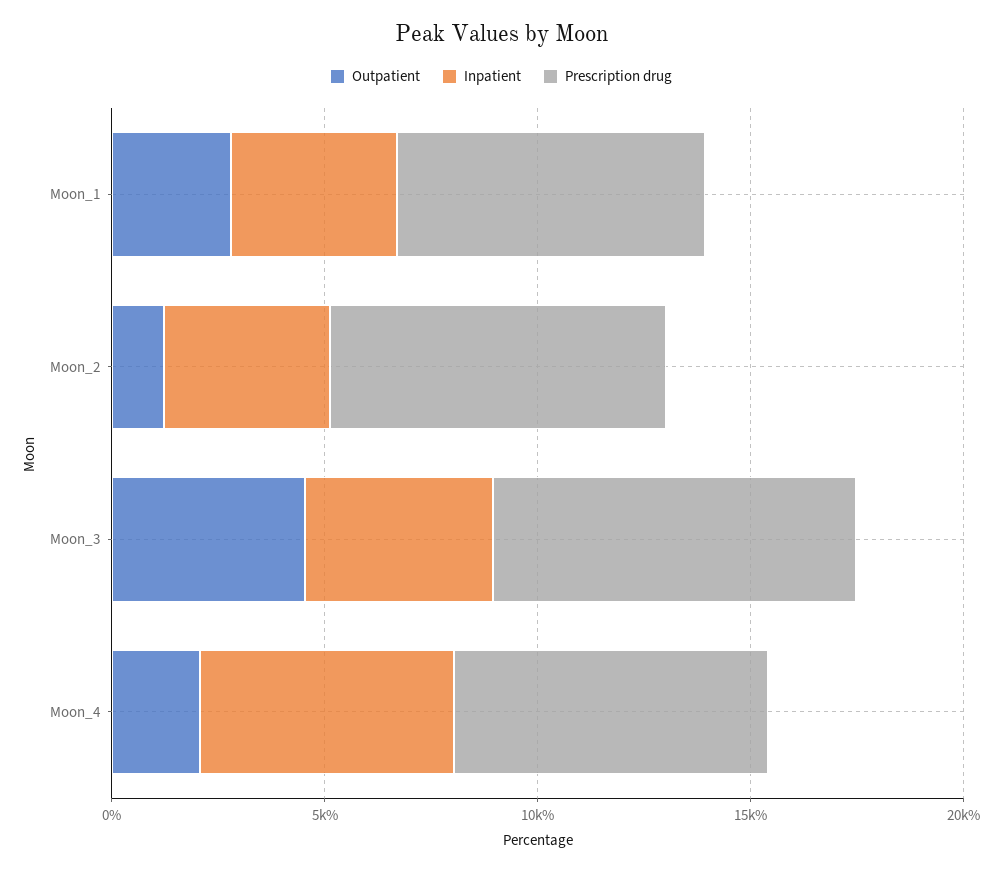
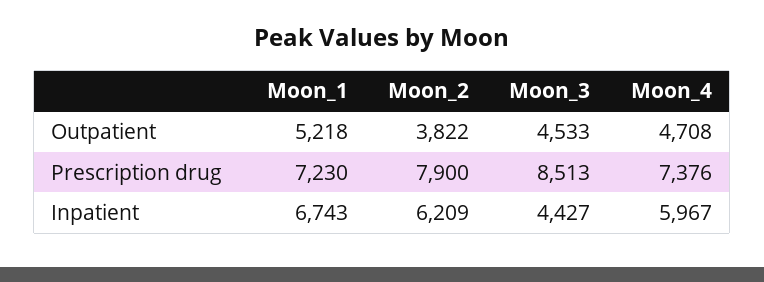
  {
    "Outpatient": {
-     "Moon_1": 3000,
+     "Moon_1": 5218,
-     "Moon_2": 1000,
+     "Moon_2": 3822,
      "Moon_3": 4533,
-     "Moon_4": 2000
+     "Moon_4": 4708
    },
    "Inpatient": {
-     "Moon_1": 4000,
+     "Moon_1": 6743,
-     "Moon_2": 4000,
+     "Moon_2": 6209,
      "Moon_3": 4427,
      "Moon_4": 5967
    },
    "Prescription drug": {
      "Moon_1": 7230,
      "Moon_2": 7900,
      "Moon_3": 8513,
      "Moon_4": 7376
    }
  }

